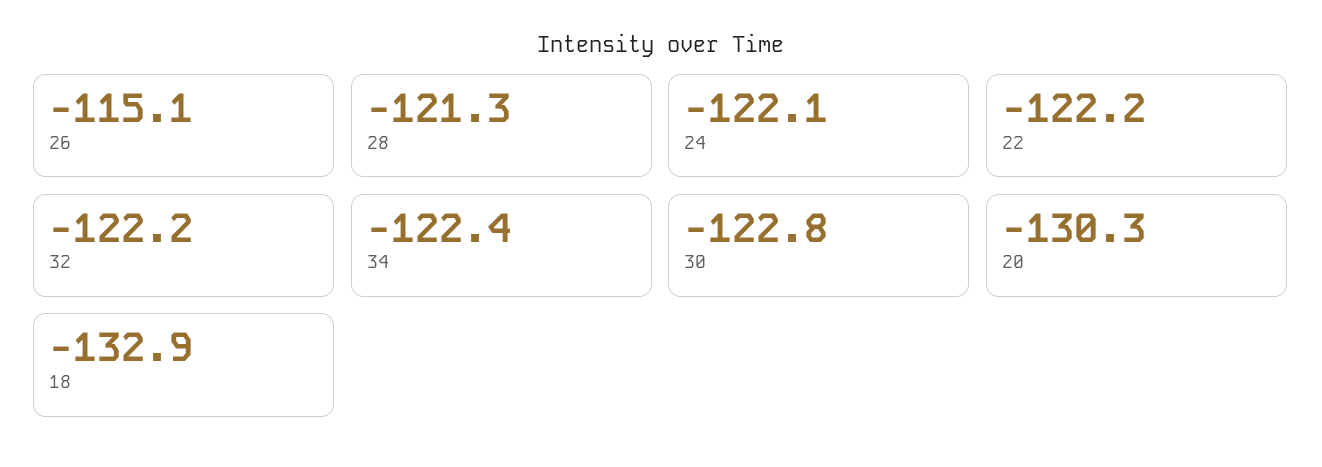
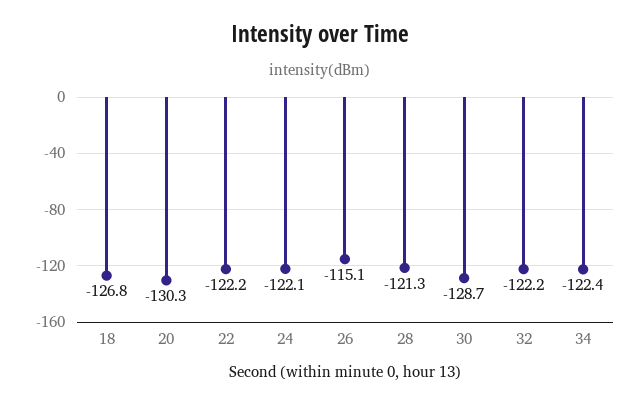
  {
    "26": -115.1,
    "28": -121.3,
    "24": -122.1,
    "22": -122.2,
    "32": -122.2,
    "34": -122.4,
-   "30": -122.8,
+   "30": -128.7,
    "20": -130.3,
-   "18": -132.9
+   "18": -126.8
  }

